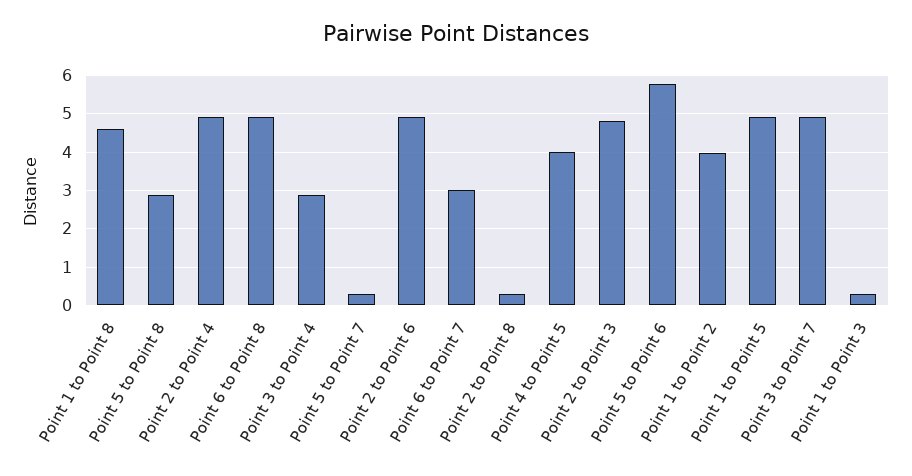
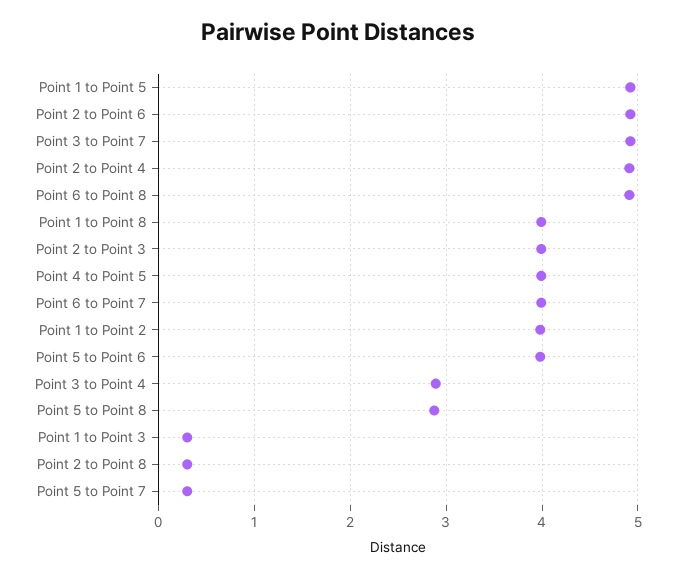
  {
-   "Point 1 to Point 8": 4.6,
+   "Point 1 to Point 8": 4,
    "Point 5 to Point 8": 2.9,
    "Point 2 to Point 4": 4.9,
    "Point 6 to Point 8": 4.9,
    "Point 3 to Point 4": 2.9,
    "Point 5 to Point 7": 0.3,
    "Point 2 to Point 6": 4.9,
-   "Point 6 to Point 7": 3,
+   "Point 6 to Point 7": 4,
    "Point 2 to Point 8": 0.3,
    "Point 4 to Point 5": 4,
-   "Point 2 to Point 3": 4.8,
+   "Point 2 to Point 3": 4,
-   "Point 5 to Point 6": 5.8,
+   "Point 5 to Point 6": 4,
    "Point 1 to Point 2": 4,
    "Point 1 to Point 5": 4.9,
    "Point 3 to Point 7": 4.9,
    "Point 1 to Point 3": 0.3
  }

